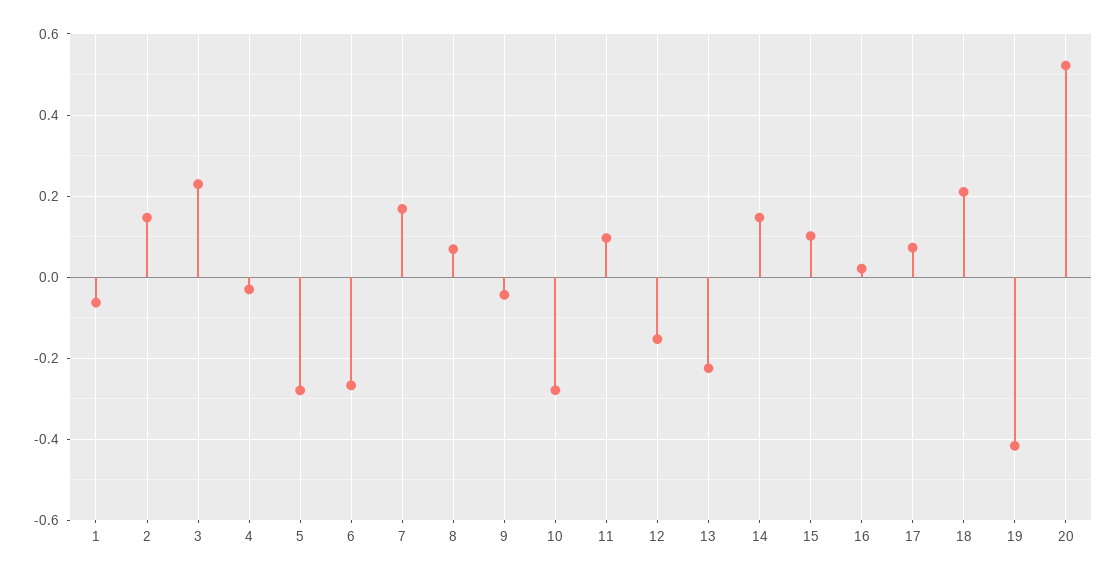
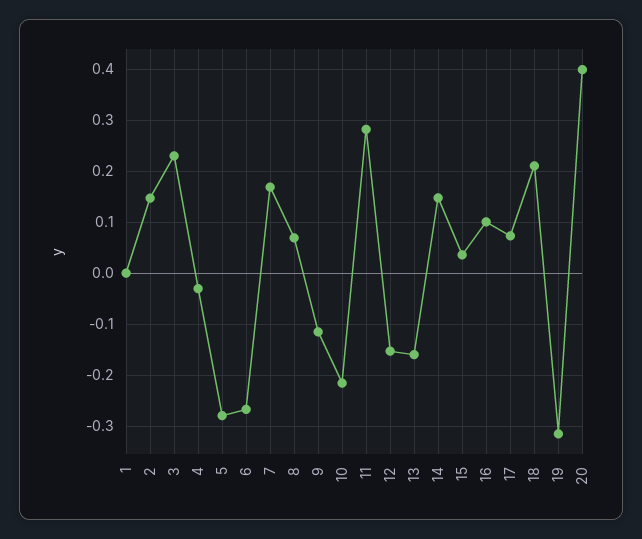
  {
-   "1": -0.06,
+   "1": 0,
    "2": 0.14,
    "3": 0.22,
    "4": -0.04,
    "5": -0.28,
    "6": -0.26,
    "7": 0.16,
    "8": 0.06,
-   "9": -0.04,
+   "9": -0.12,
-   "10": -0.28,
+   "10": -0.22,
-   "11": 0.1,
+   "11": 0.28,
    "12": -0.16,
-   "13": -0.22,
+   "13": -0.16,
    "14": 0.14,
-   "15": 0.1,
+   "15": 0.04,
-   "16": 0.02,
+   "16": 0.1,
    "17": 0.08,
    "18": 0.22,
-   "19": -0.42,
+   "19": -0.32,
-   "20": 0.52
+   "20": 0.4
  }

